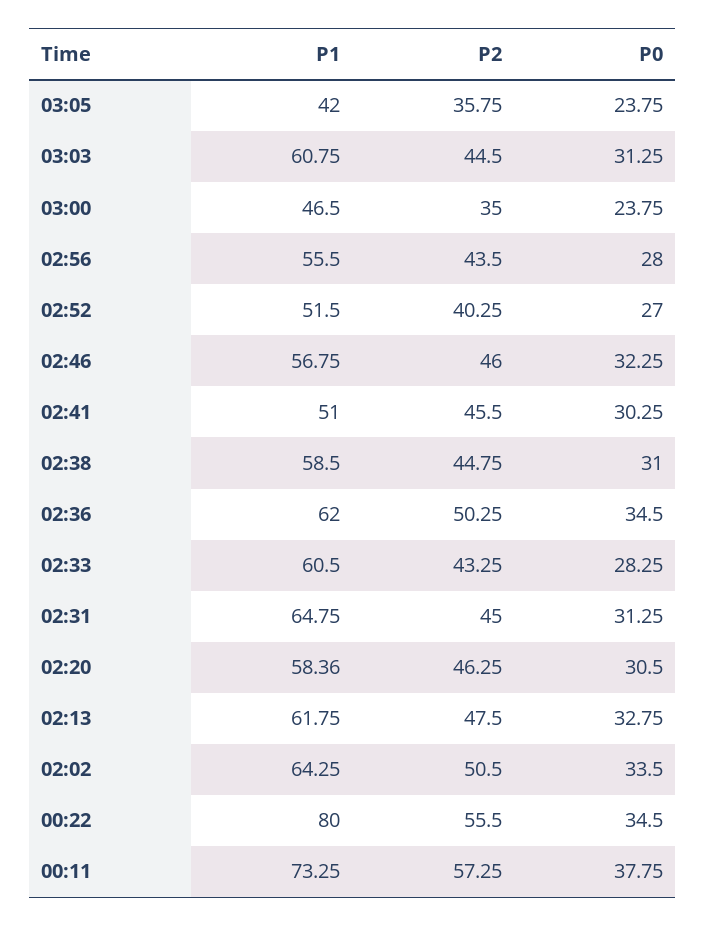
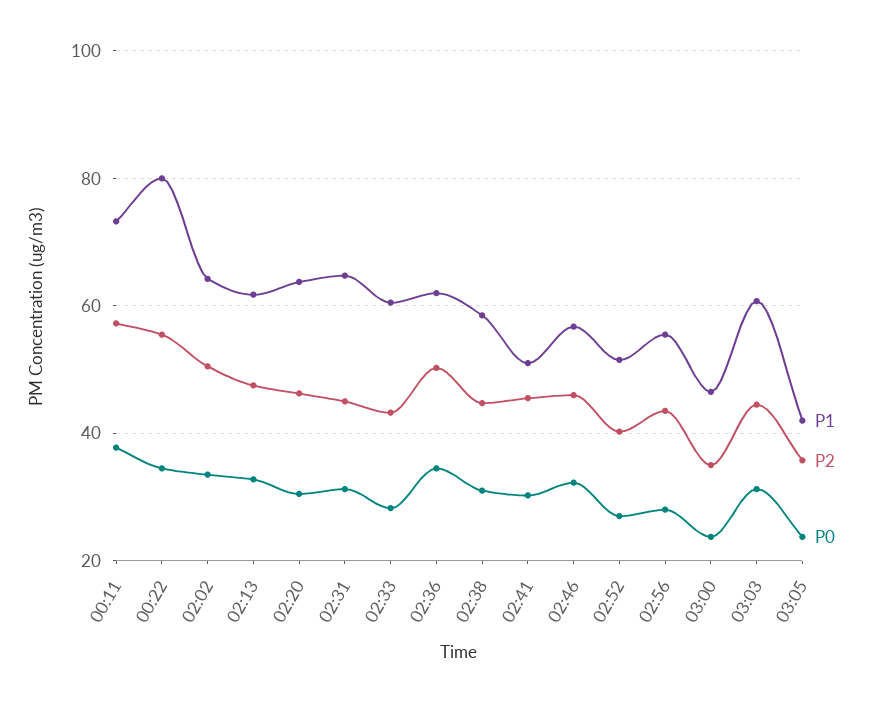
  {
    "P1": {
      "03:05": 42,
      "03:03": 60.75,
      "03:00": 46.5,
      "02:56": 55.5,
      "02:52": 51.5,
      "02:46": 56.75,
      "02:41": 51,
      "02:38": 58.5,
      "02:36": 62,
      "02:33": 60.5,
      "02:31": 64.75,
-     "02:20": 58.36,
+     "02:20": 64,
      "02:13": 61.75,
      "02:02": 64.25,
      "00:22": 80,
      "00:11": 73.25
    },
    "P2": {
      "03:05": 35.75,
      "03:03": 44.5,
      "03:00": 35,
      "02:56": 43.5,
      "02:52": 40.25,
      "02:46": 46,
      "02:41": 45.5,
      "02:38": 44.75,
      "02:36": 50.25,
      "02:33": 43.25,
      "02:31": 45,
      "02:20": 46.25,
      "02:13": 47.5,
      "02:02": 50.5,
      "00:22": 55.5,
      "00:11": 57.25
    },
    "P0": {
      "03:05": 23.75,
      "03:03": 31.25,
      "03:00": 23.75,
      "02:56": 28,
      "02:52": 27,
      "02:46": 32.25,
      "02:41": 30.25,
      "02:38": 31,
      "02:36": 34.5,
      "02:33": 28.25,
      "02:31": 31.25,
      "02:20": 30.5,
      "02:13": 32.75,
      "02:02": 33.5,
      "00:22": 34.5,
      "00:11": 37.75
    }
  }

